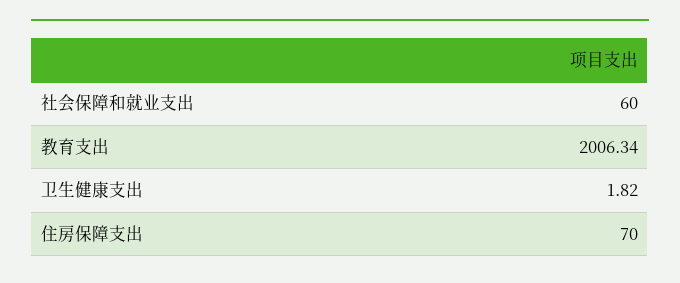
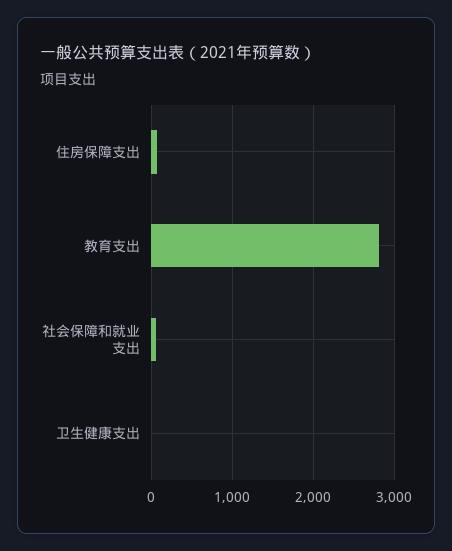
  {
    "社会保障和就业支出": 60,
-   "教育支出": 2006.34,
+   "教育支出": 2800,
    "卫生健康支出": 1.82,
    "住房保障支出": 70
  }

